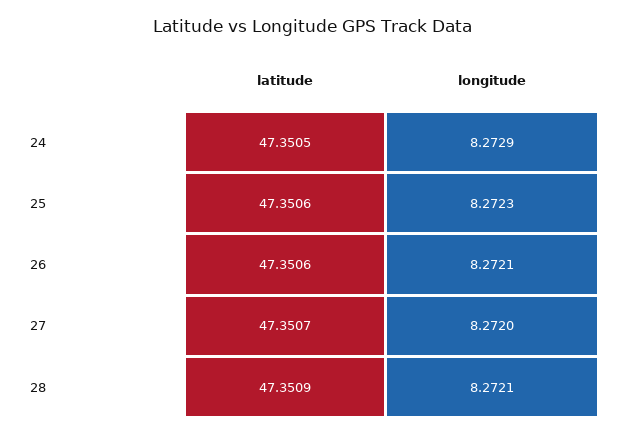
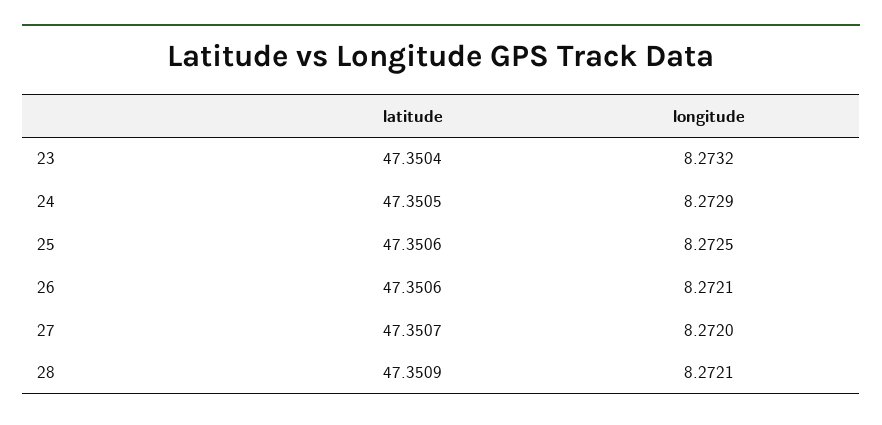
  {
    "latitude": {
      "24": 47.3505,
      "25": 47.3506,
      "26": 47.3506,
      "27": 47.3507,
-     "28": 47.3509
+     "28": 47.3509,
+     "23": 47.3504
    },
    "longitude": {
      "24": 8.2729,
-     "25": 8.2723,
+     "25": 8.2725,
      "26": 8.2721,
      "27": 8.272,
-     "28": 8.2721
+     "28": 8.2721,
+     "23": 8.2732
    }
  }

